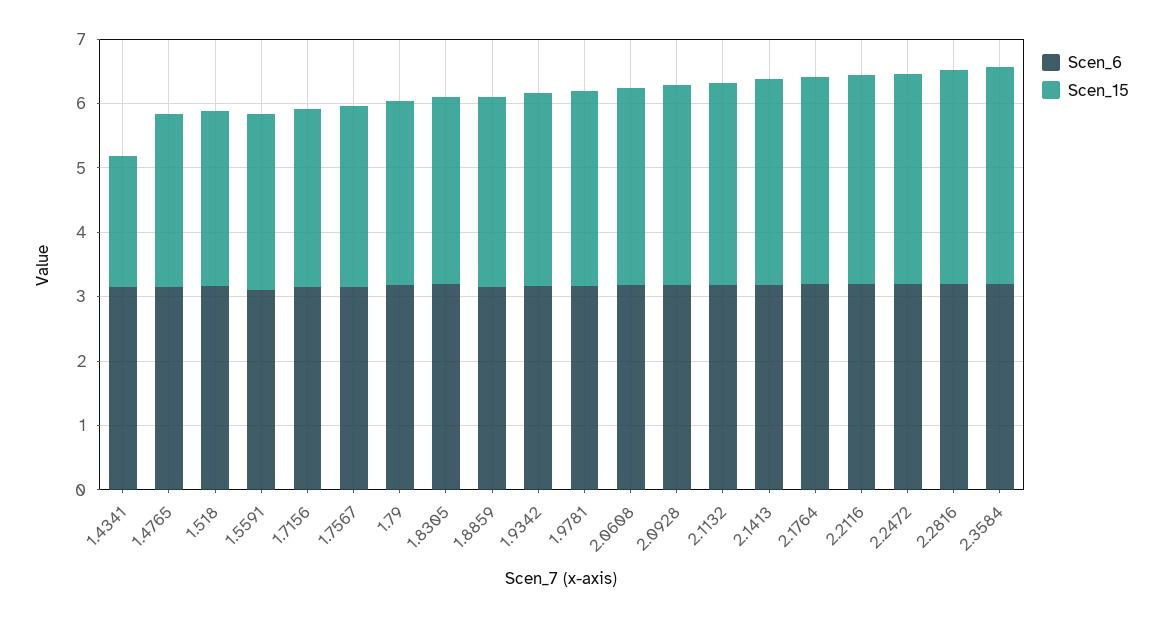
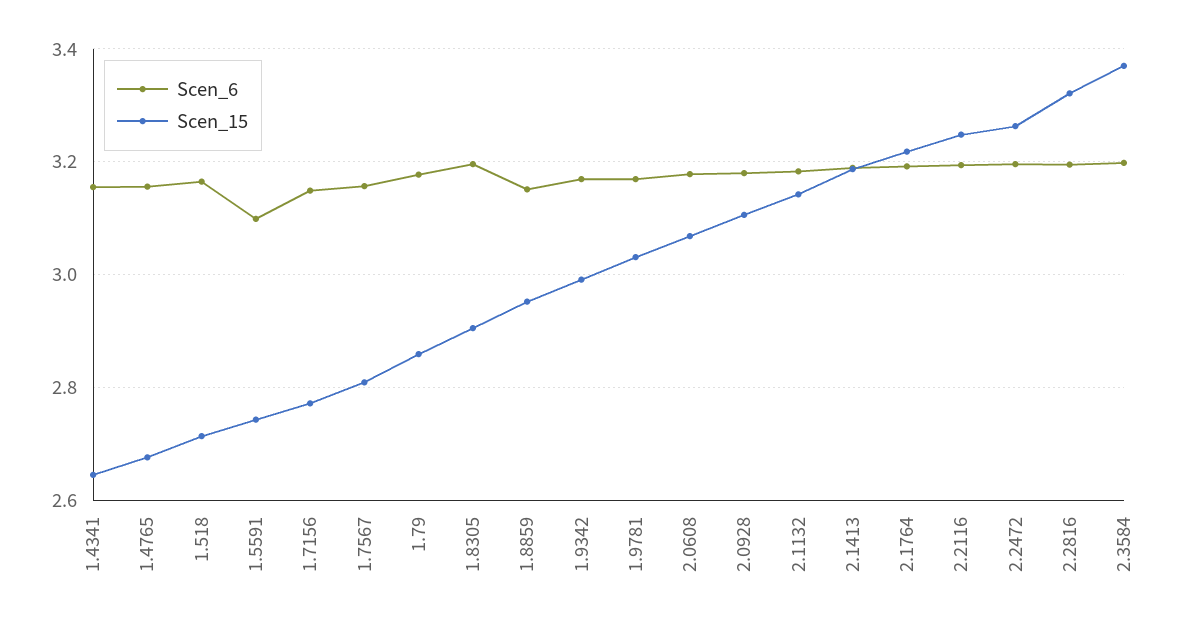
  {
    "Scen_6": {
      "1.4341": 3.16,
      "1.4765": 3.16,
      "1.518": 3.16,
      "1.5591": 3.1,
      "1.7156": 3.14,
      "1.7567": 3.16,
      "1.79": 3.18,
      "1.8305": 3.2,
      "1.8859": 3.16,
      "1.9342": 3.16,
      "1.9781": 3.16,
      "2.0608": 3.18,
      "2.0928": 3.18,
      "2.1132": 3.18,
      "2.1413": 3.18,
      "2.1764": 3.2,
      "2.2116": 3.2,
      "2.2472": 3.2,
      "2.2816": 3.2,
      "2.3584": 3.2
    },
    "Scen_15": {
-     "1.4341": 2,
+     "1.4341": 2.64,
      "1.4765": 2.68,
      "1.518": 2.72,
      "1.5591": 2.74,
      "1.7156": 2.78,
      "1.7567": 2.8,
      "1.79": 2.86,
      "1.8305": 2.9,
      "1.8859": 2.96,
      "1.9342": 3,
      "1.9781": 3.04,
      "2.0608": 3.06,
      "2.0928": 3.1,
      "2.1132": 3.14,
      "2.1413": 3.18,
      "2.1764": 3.22,
      "2.2116": 3.24,
      "2.2472": 3.26,
      "2.2816": 3.32,
      "2.3584": 3.38
    }
  }

